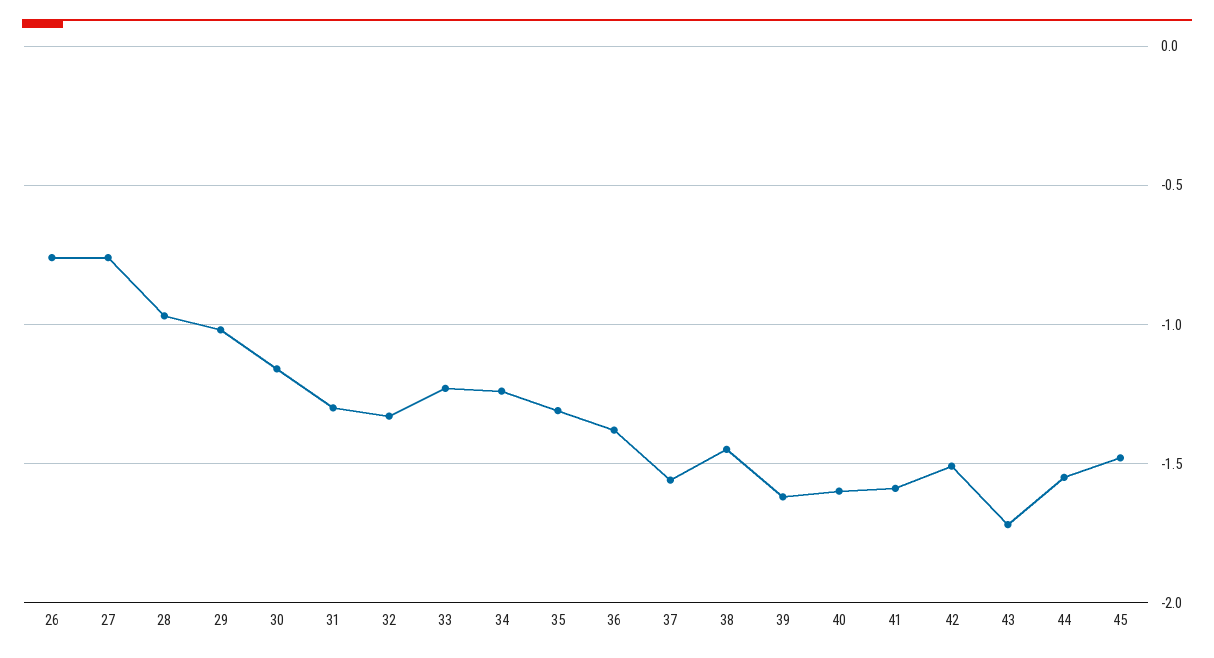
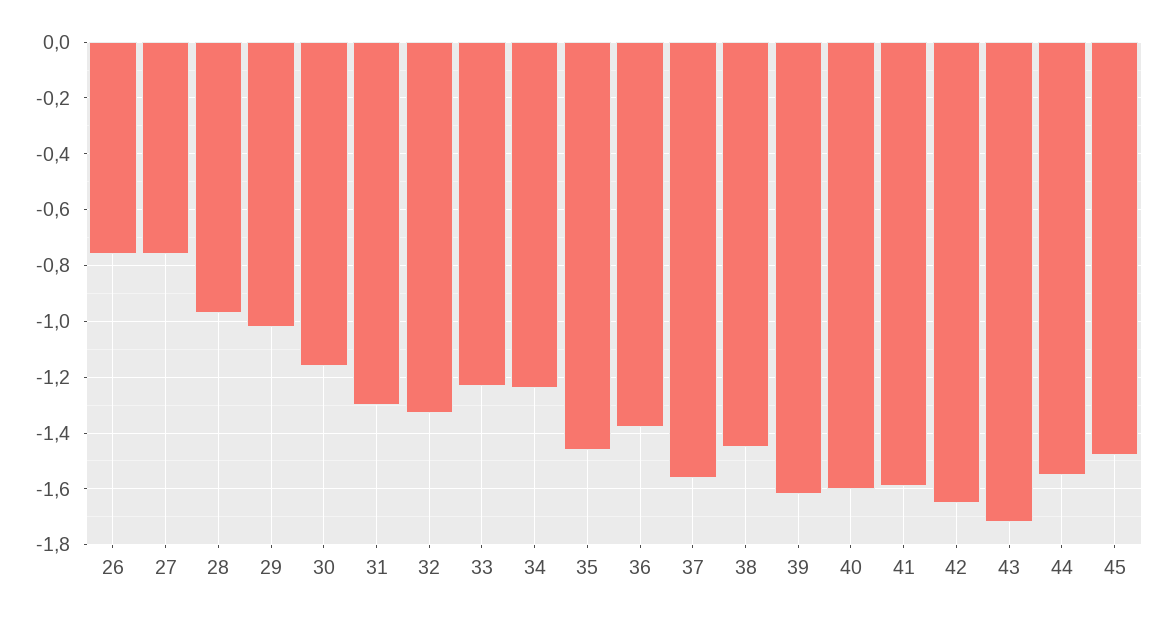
  {
    "26": -0.75,
    "27": -0.75,
    "28": -0.95,
    "29": -1,
    "30": -1.15,
    "31": -1.3,
    "32": -1.35,
    "33": -1.25,
    "34": -1.25,
-   "35": -1.3,
+   "35": -1.45,
    "36": -1.4,
    "37": -1.55,
    "38": -1.45,
    "39": -1.6,
    "40": -1.6,
    "41": -1.6,
-   "42": -1.5,
+   "42": -1.65,
    "43": -1.7,
    "44": -1.55,
    "45": -1.5
  }

